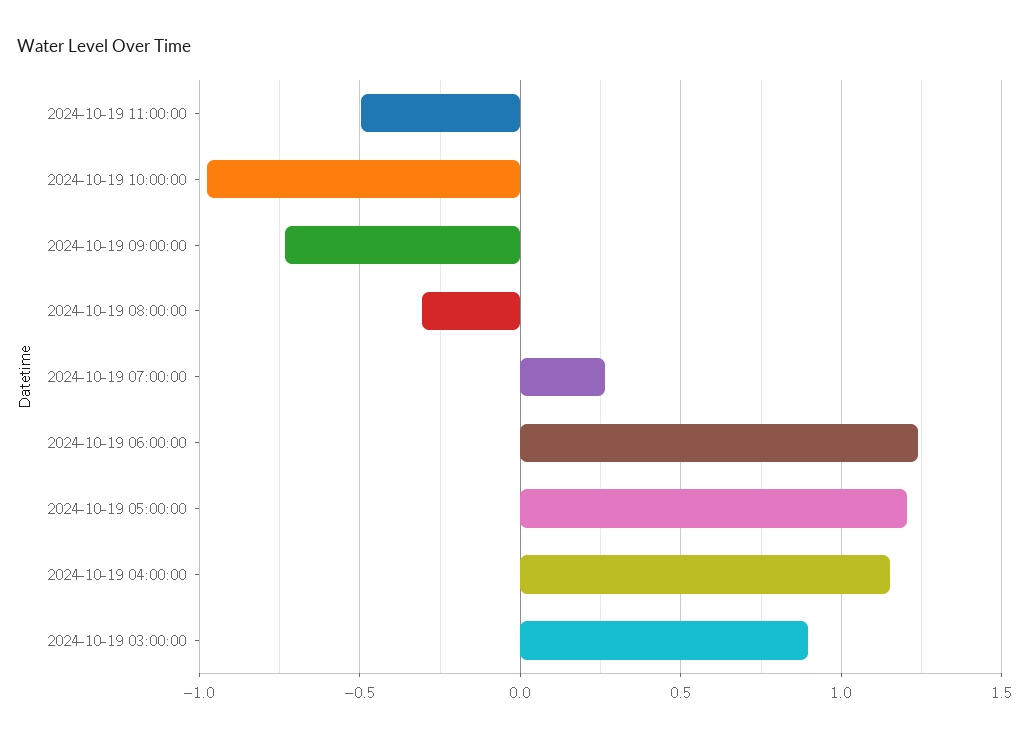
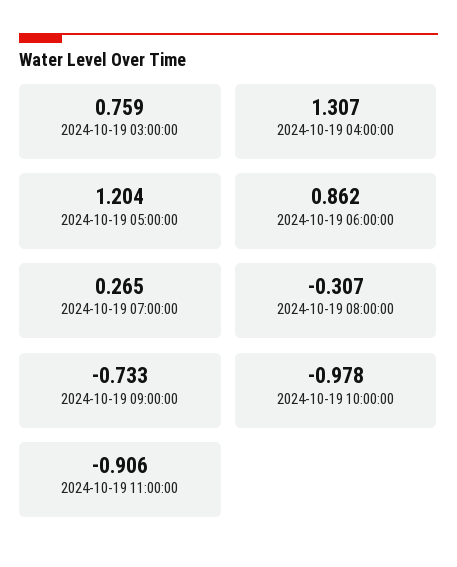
  {
-   "2024-10-19 11:00:00": -0.5,
+   "2024-10-19 11:00:00": -0.906,
    "2024-10-19 10:00:00": -0.978,
    "2024-10-19 09:00:00": -0.733,
    "2024-10-19 08:00:00": -0.307,
    "2024-10-19 07:00:00": 0.265,
-   "2024-10-19 06:00:00": 1.25,
+   "2024-10-19 06:00:00": 0.862,
    "2024-10-19 05:00:00": 1.204,
-   "2024-10-19 04:00:00": 1.15,
+   "2024-10-19 04:00:00": 1.307,
-   "2024-10-19 03:00:00": 0.9
+   "2024-10-19 03:00:00": 0.759
  }

